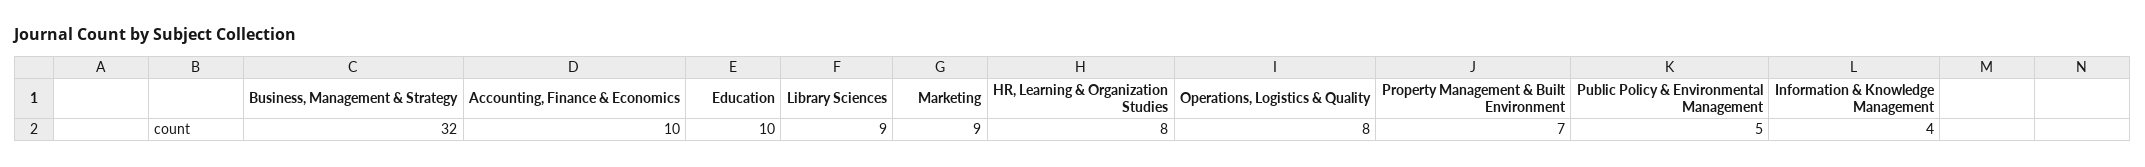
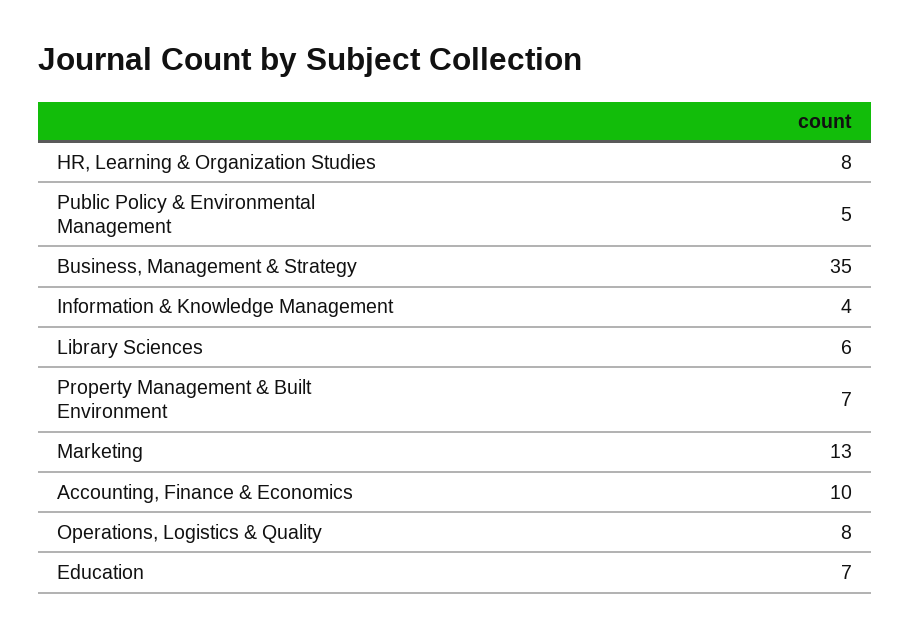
  {
-   "Business, Management & Strategy": 32,
+   "Business, Management & Strategy": 35,
    "Accounting, Finance & Economics": 10,
-   "Education": 10,
+   "Education": 7,
-   "Library Sciences": 9,
+   "Library Sciences": 6,
-   "Marketing": 9,
+   "Marketing": 13,
    "HR, Learning & Organization Studies": 8,
    "Operations, Logistics & Quality": 8,
    "Property Management & Built Environment": 7,
    "Public Policy & Environmental Management": 5,
    "Information & Knowledge Management": 4
  }

